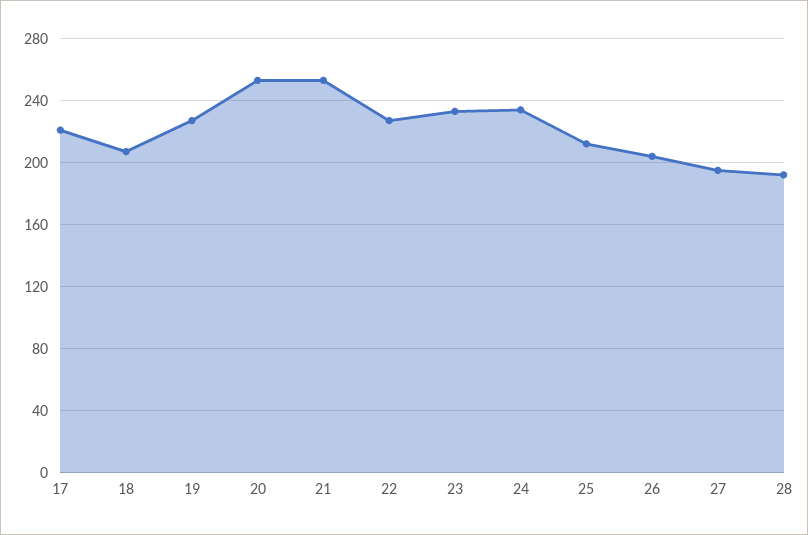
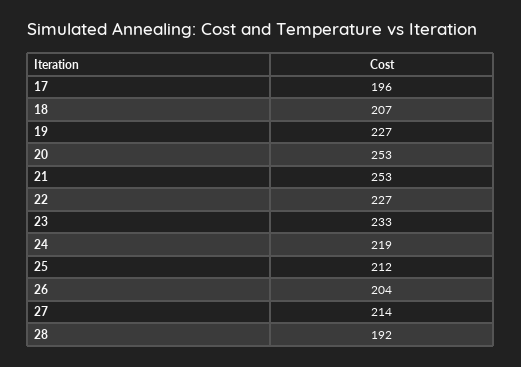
  {
-   "17": 220,
+   "17": 196,
    "18": 207,
    "19": 227,
    "20": 253,
    "21": 253,
    "22": 227,
    "23": 233,
-   "24": 235,
+   "24": 219,
    "25": 212,
    "26": 204,
-   "27": 195,
+   "27": 214,
    "28": 192
  }

